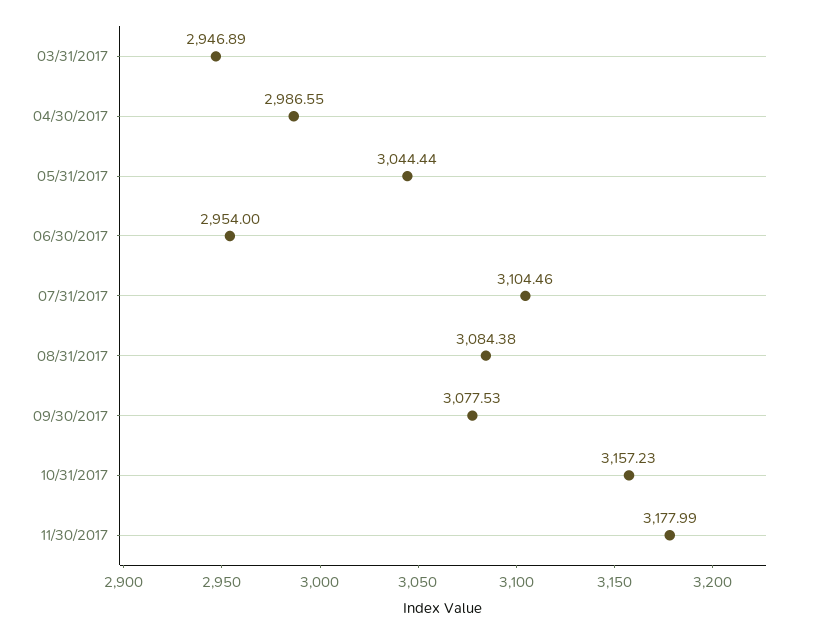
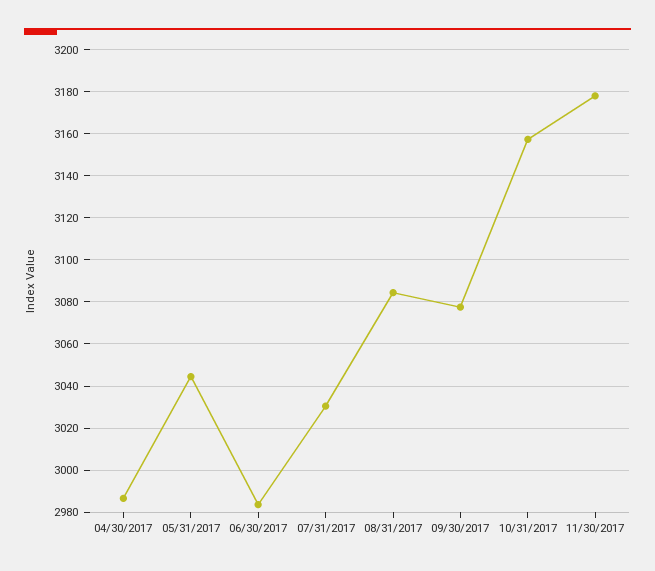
  {
-   "03/31/2017": 2946.89,
    "04/30/2017": 2986.55,
    "05/31/2017": 3044.44,
-   "06/30/2017": 2954,
+   "06/30/2017": 2985,
-   "07/31/2017": 3104.46,
+   "07/31/2017": 3030,
    "08/31/2017": 3084.38,
    "09/30/2017": 3077.53,
    "10/31/2017": 3157.23,
    "11/30/2017": 3177.99
  }

